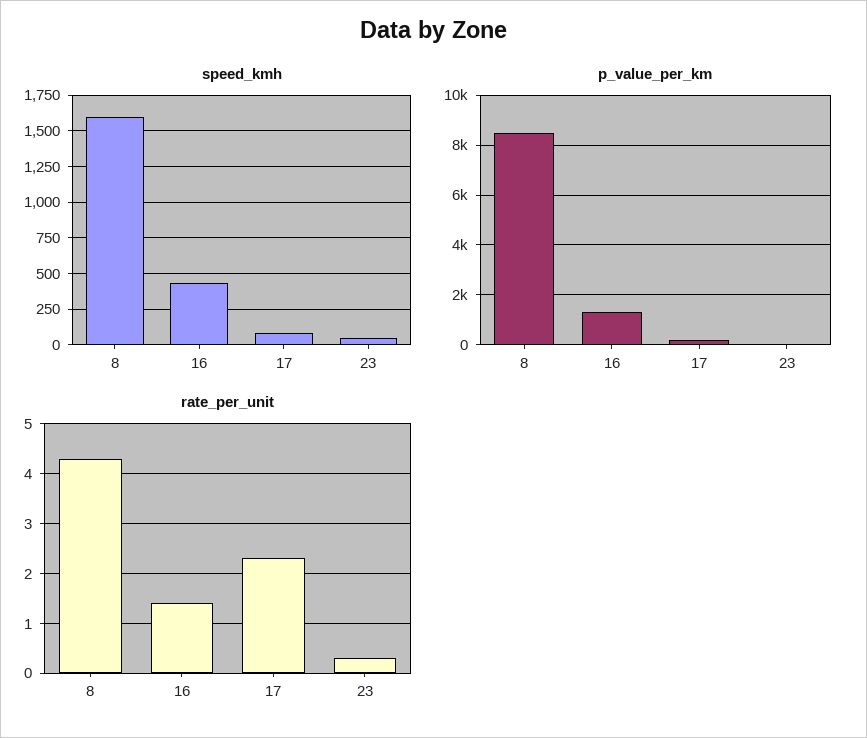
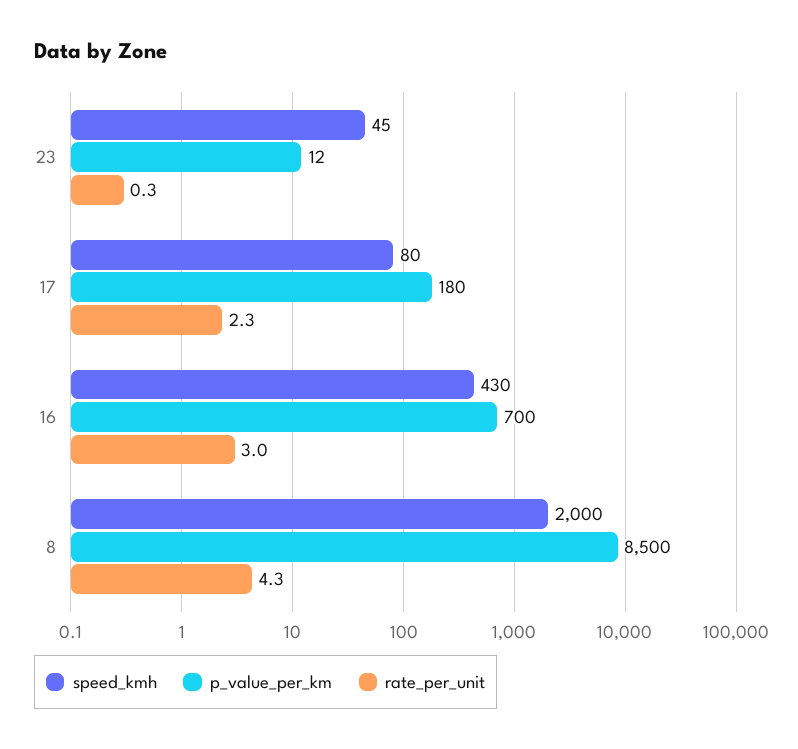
  {
    "speed_kmh": {
-     "8": 1600,
+     "8": 2000,
      "16": 430,
      "17": 80,
      "23": 45
    },
    "p_value_per_km": {
      "8": 8500,
-     "16": 1250,
+     "16": 700,
      "17": 180,
      "23": 12
    },
    "rate_per_unit": {
      "8": 4.3,
-     "16": 1.5,
+     "16": 3,
      "17": 2.3,
      "23": 0.3
    }
  }

